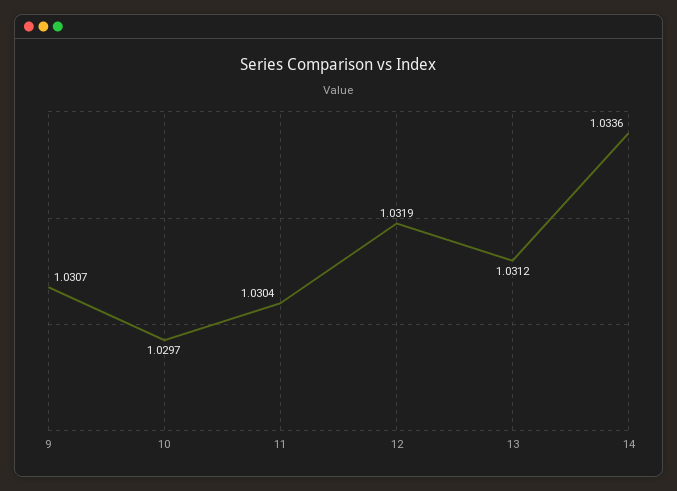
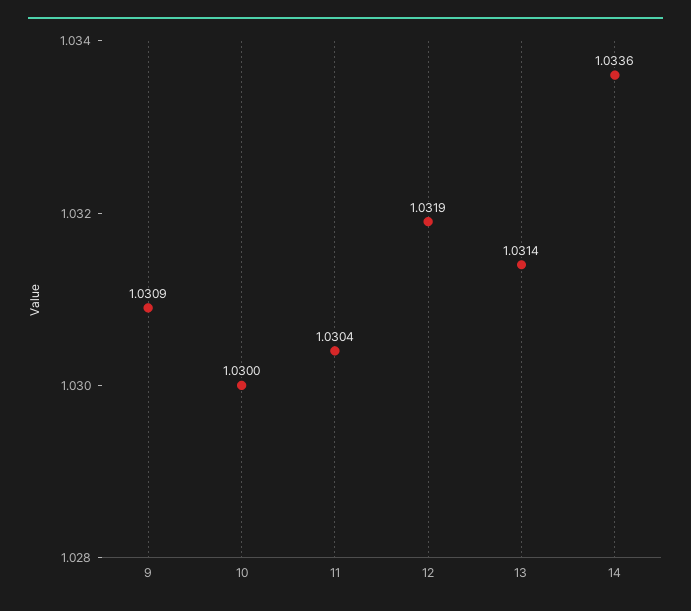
  {
-   "9": 1.0307,
+   "9": 1.0309,
-   "10": 1.0297,
+   "10": 1.03,
    "11": 1.0304,
    "12": 1.0319,
-   "13": 1.0312,
+   "13": 1.0314,
    "14": 1.0336
  }

